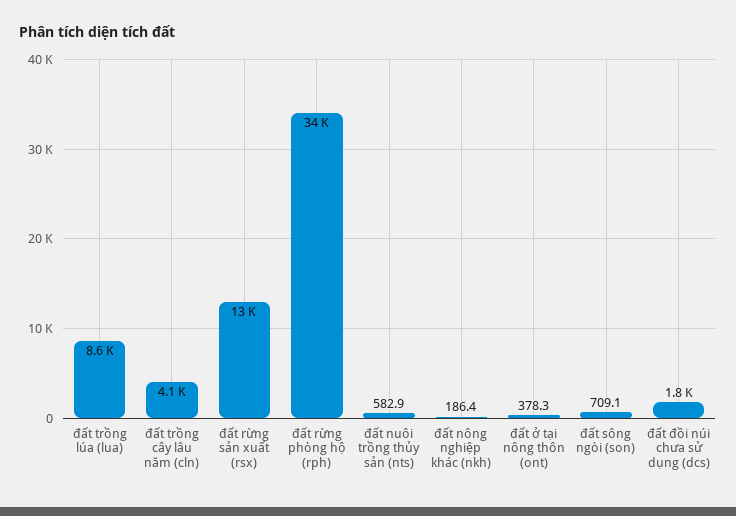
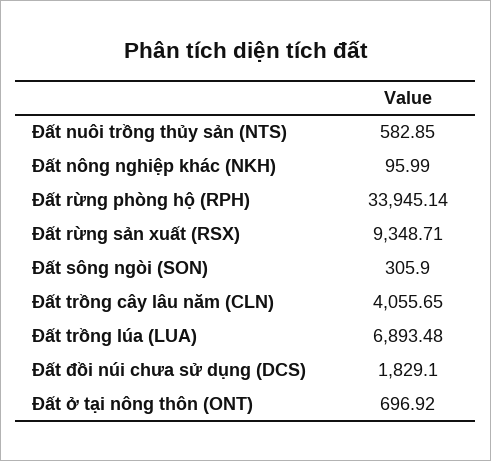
  {
-   "đất trồng lúa (lua)": 8600,
+   "đất trồng lúa (lua)": 6893.48,
    "đất trồng cây lâu năm (cln)": 4055.65,
-   "đất rừng sản xuất (rsx)": 13000,
+   "đất rừng sản xuất (rsx)": 9348.71,
    "đất rừng phòng hộ (rph)": 33945.14,
    "đất nuôi trồng thủy sản (nts)": 582.85,
-   "đất nông nghiệp khác (nkh)": 186.4,
+   "đất nông nghiệp khác (nkh)": 95.99,
-   "đất ở tại nông thôn (ont)": 378.3,
+   "đất ở tại nông thôn (ont)": 696.92,
-   "đất sông ngòi (son)": 709.1,
+   "đất sông ngòi (son)": 305.9,
    "đất đồi núi chưa sử dụng (dcs)": 1829.1
  }

